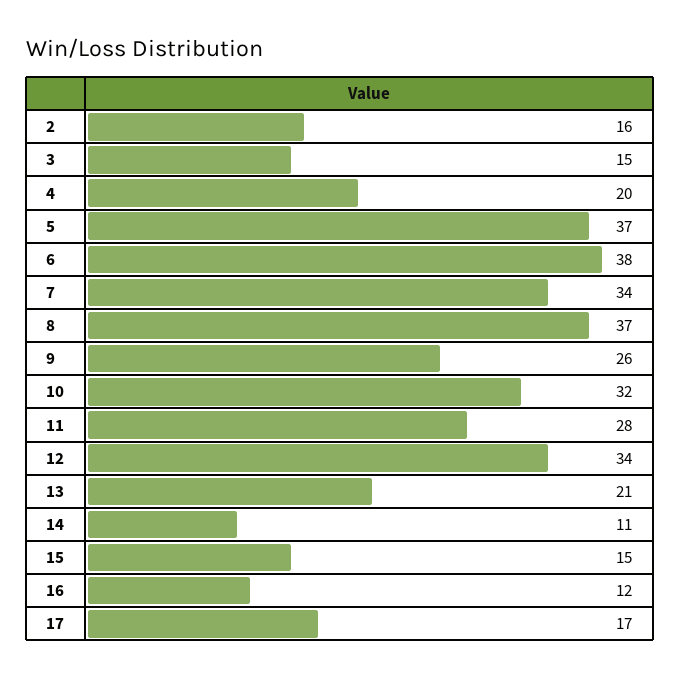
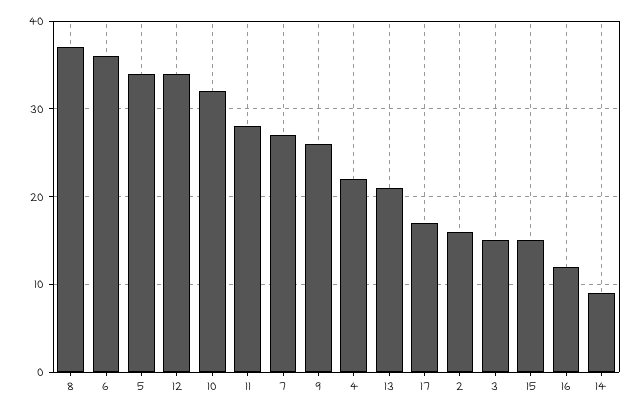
  {
    "2": 16,
    "3": 15,
-   "4": 20,
+   "4": 22,
-   "5": 37,
+   "5": 34,
-   "6": 38,
+   "6": 36,
-   "7": 34,
+   "7": 27,
    "8": 37,
    "9": 26,
    "10": 32,
    "11": 28,
    "12": 34,
    "13": 21,
-   "14": 11,
+   "14": 9,
    "15": 15,
    "16": 12,
    "17": 17
  }

